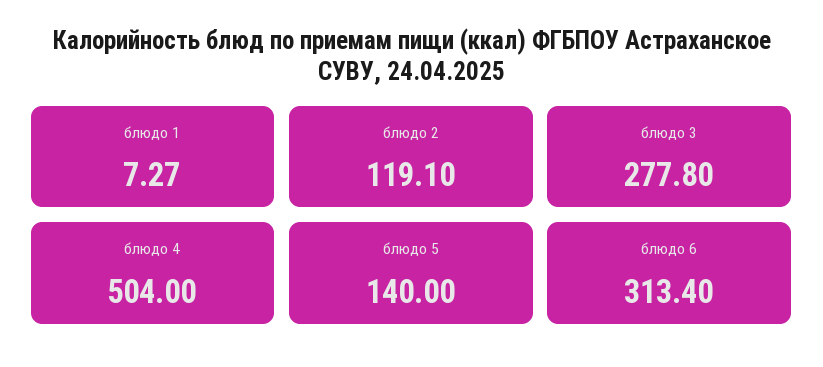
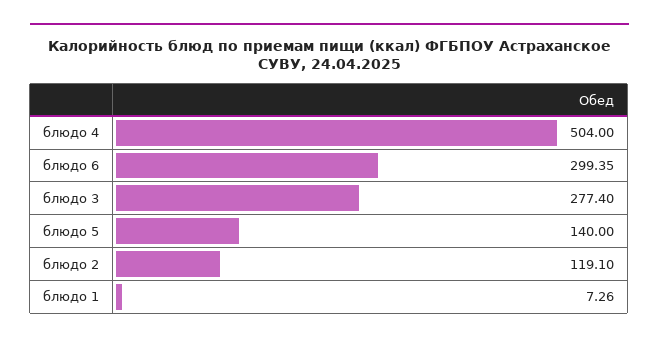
  {
-   "блюдо 1": 7.27,
+   "блюдо 1": 7.26,
    "блюдо 2": 119.1,
-   "блюдо 3": 277.8,
+   "блюдо 3": 277.4,
    "блюдо 4": 504,
    "блюдо 5": 140,
-   "блюдо 6": 313.4
+   "блюдо 6": 299.35
  }

